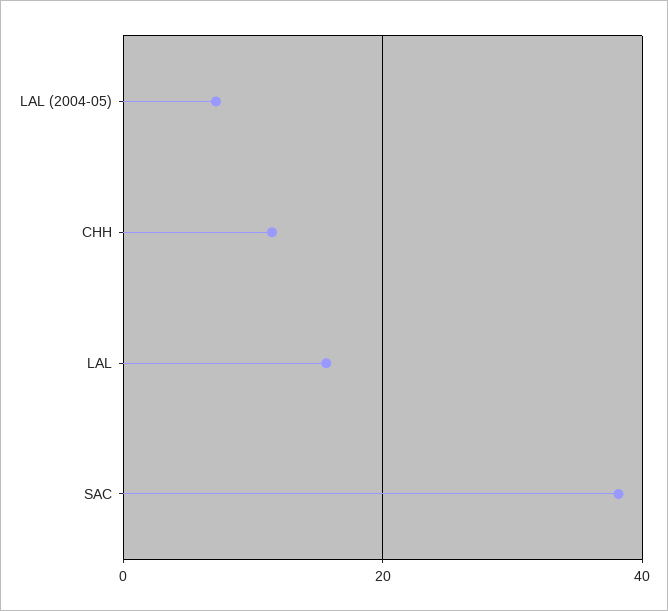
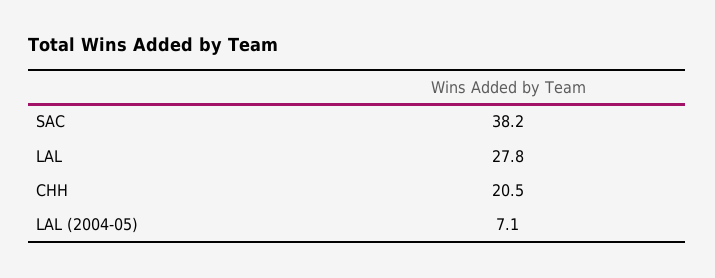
  {
    "LAL (2004-05)": 7.1,
-   "CHH": 12,
+   "CHH": 20.5,
-   "LAL": 16,
+   "LAL": 27.8,
    "SAC": 38.2
  }

